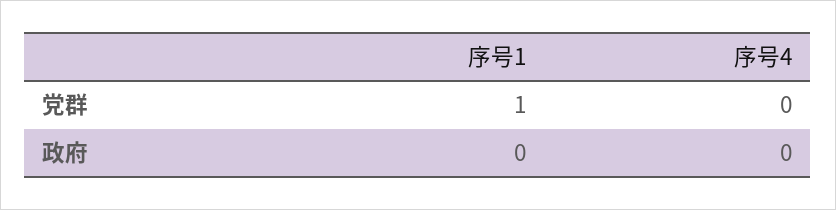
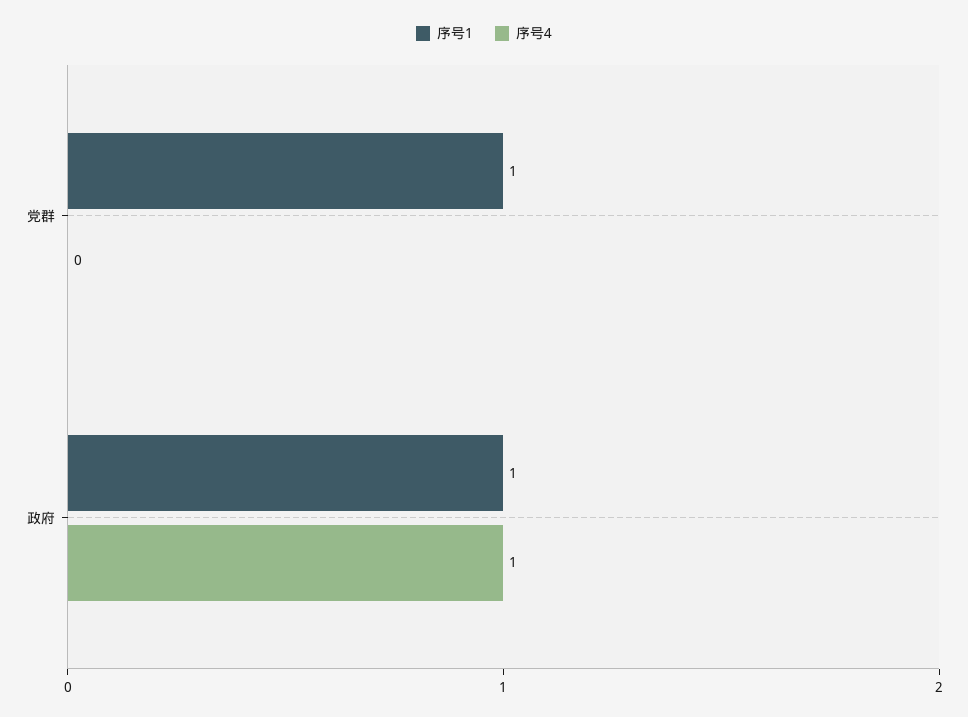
  {
    "序号1": {
      "党群": 1,
-     "政府": 0
+     "政府": 1
    },
    "序号4": {
      "党群": 0,
-     "政府": 0
+     "政府": 1
    }
  }

